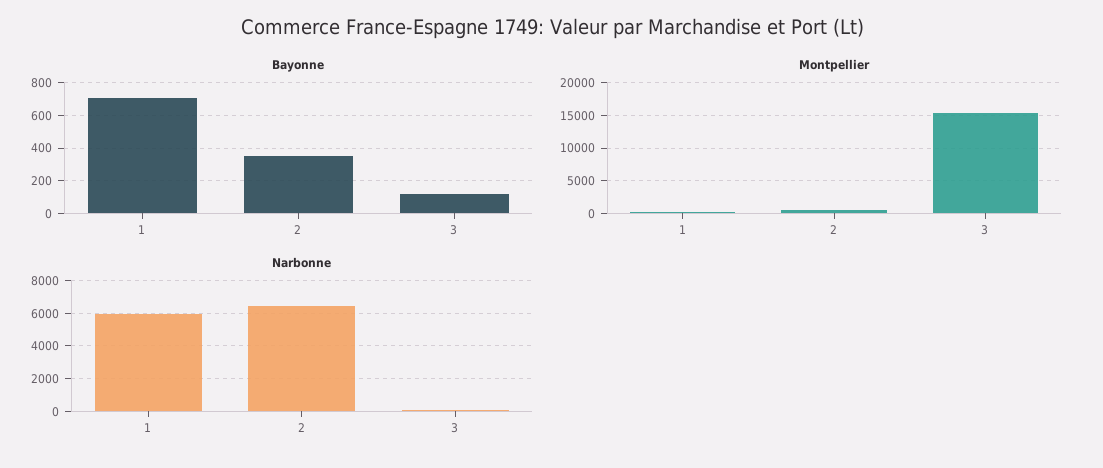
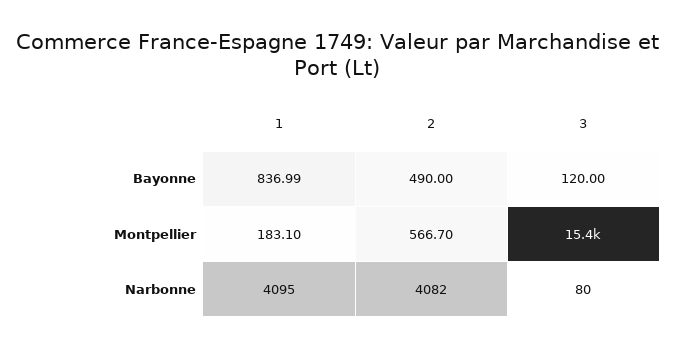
  {
    "Bayonne": {
-     "1": 700,
+     "1": 836.99,
-     "2": 350,
+     "2": 490,
      "3": 120
    },
    "Montpellier": {
      "1": 183.1,
      "2": 566.7,
      "3": 15400
    },
    "Narbonne": {
-     "1": 6000,
+     "1": 4095,
-     "2": 6500,
+     "2": 4082,
      "3": 80
    }
  }

